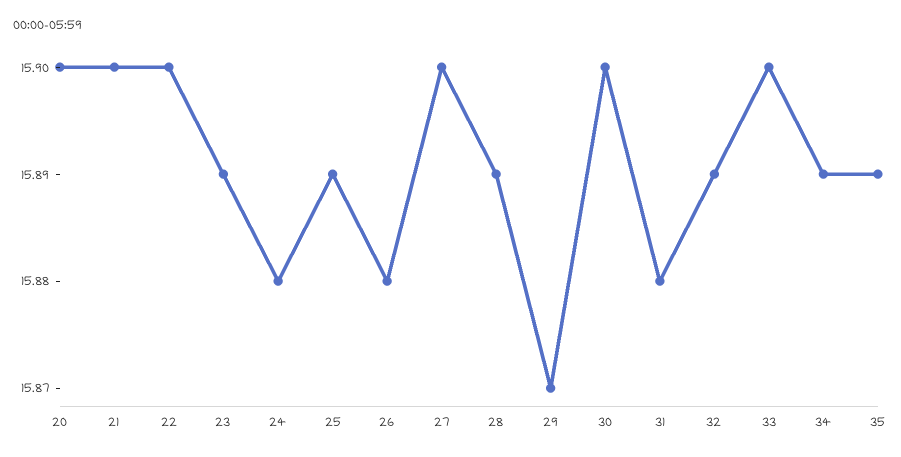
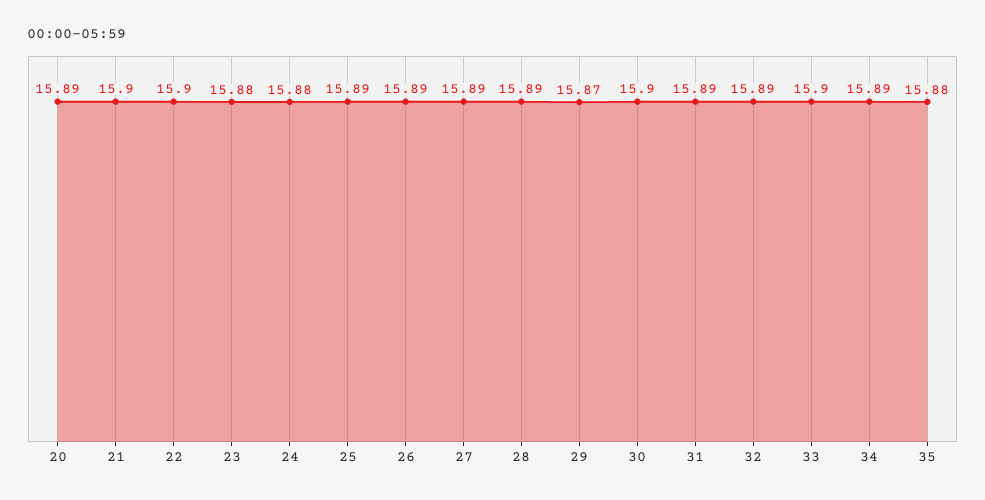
  {
-   "20": 15.9,
+   "20": 15.89,
    "21": 15.9,
    "22": 15.9,
-   "23": 15.89,
+   "23": 15.88,
    "24": 15.88,
    "25": 15.89,
-   "26": 15.88,
+   "26": 15.89,
-   "27": 15.9,
+   "27": 15.89,
    "28": 15.89,
    "29": 15.87,
    "30": 15.9,
-   "31": 15.88,
+   "31": 15.89,
    "32": 15.89,
    "33": 15.9,
    "34": 15.89,
-   "35": 15.89
+   "35": 15.88
  }

